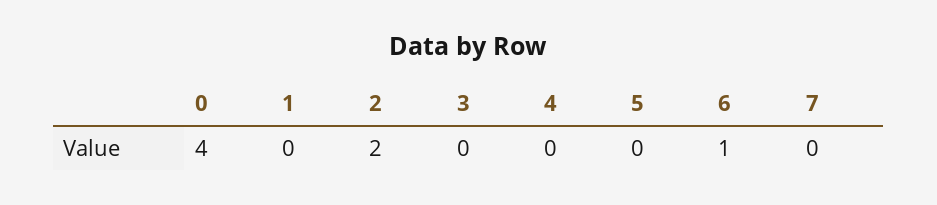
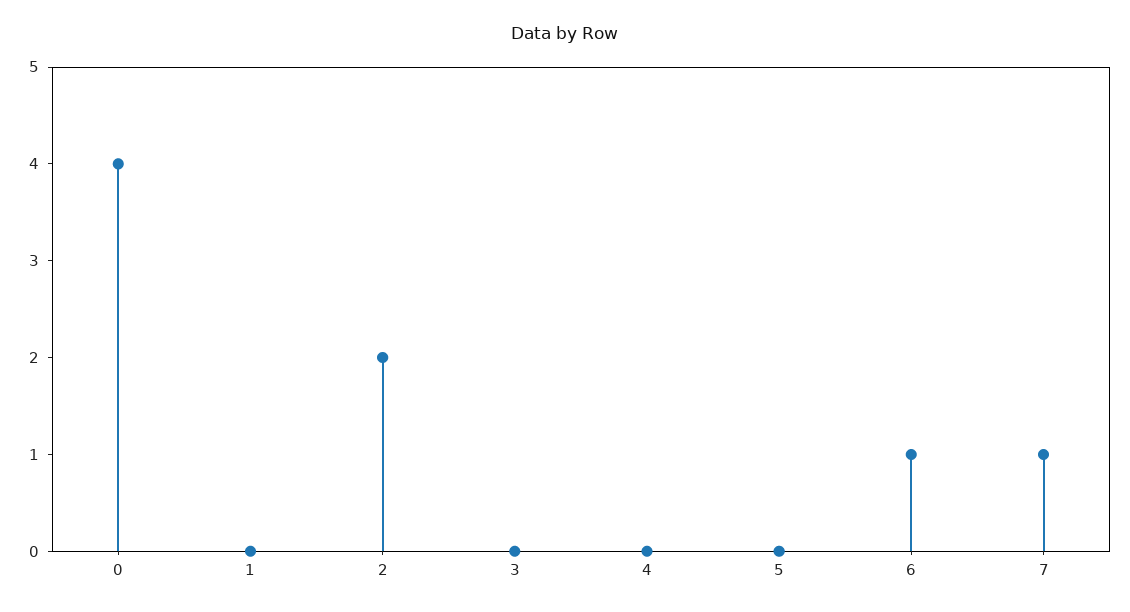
  {
    "0": 4,
    "1": 0,
    "2": 2,
    "3": 0,
    "4": 0,
    "5": 0,
    "6": 1,
-   "7": 0
+   "7": 1
  }

